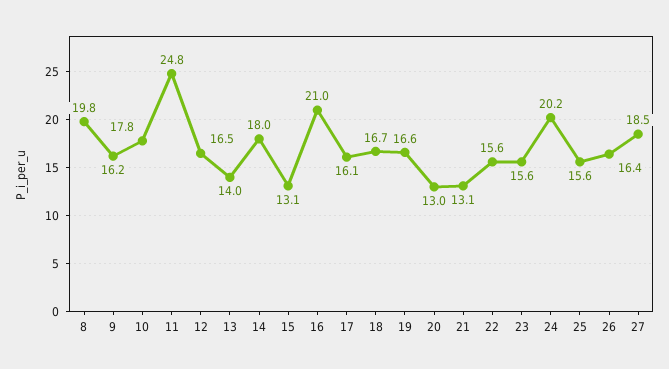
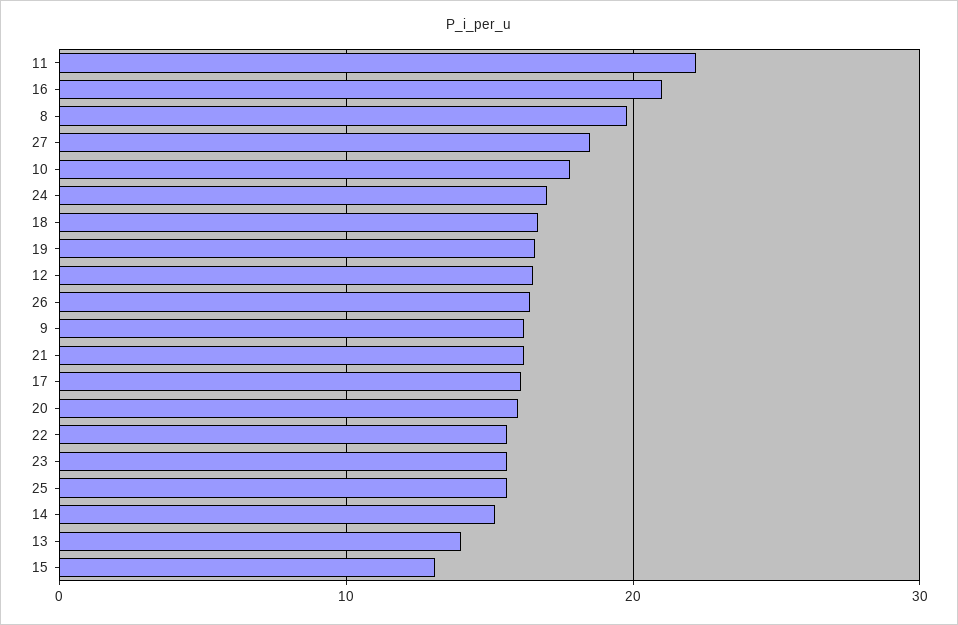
  {
    "8": 19.8,
    "9": 16.2,
    "10": 17.8,
-   "11": 24.8,
+   "11": 22,
    "12": 16.5,
    "13": 14,
-   "14": 18,
+   "14": 15,
    "15": 13.1,
    "16": 21,
    "17": 16.1,
    "18": 16.7,
    "19": 16.6,
-   "20": 13,
+   "20": 16,
-   "21": 13.1,
+   "21": 16,
    "22": 15.6,
    "23": 15.6,
-   "24": 20.2,
+   "24": 17,
    "25": 15.6,
    "26": 16.4,
    "27": 18.5
  }

